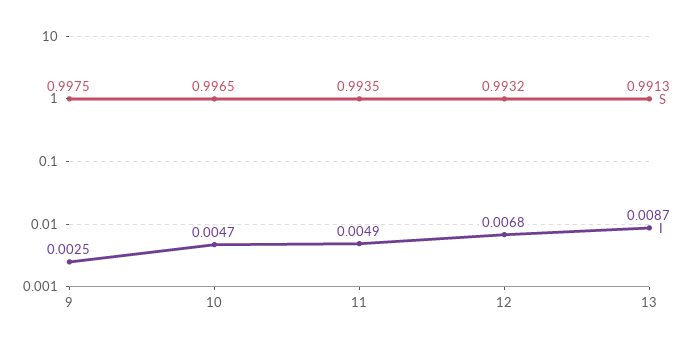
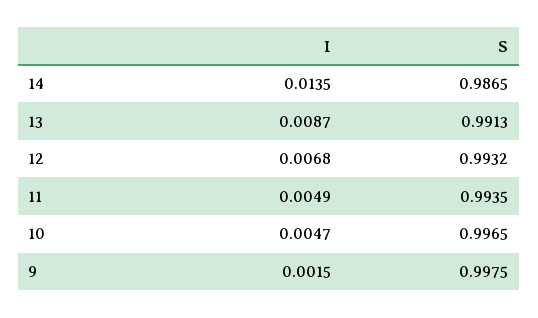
  {
    "S": {
      "9": 0.9975,
      "10": 0.9965,
      "11": 0.9935,
      "12": 0.9932,
-     "13": 0.9913
+     "13": 0.9913,
+     "14": 0.9865
    },
    "I": {
-     "9": 0.0025,
+     "9": 0.0015,
      "10": 0.0047,
      "11": 0.0049,
      "12": 0.0068,
-     "13": 0.0087
+     "13": 0.0087,
+     "14": 0.0135
    }
  }

